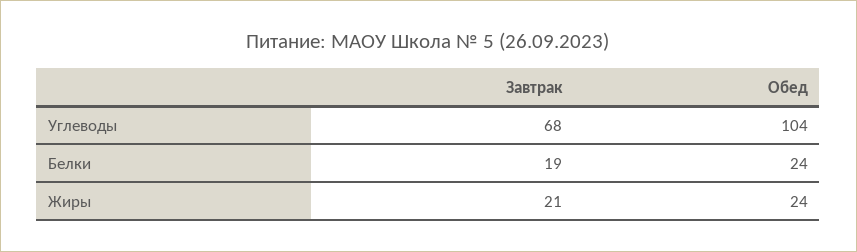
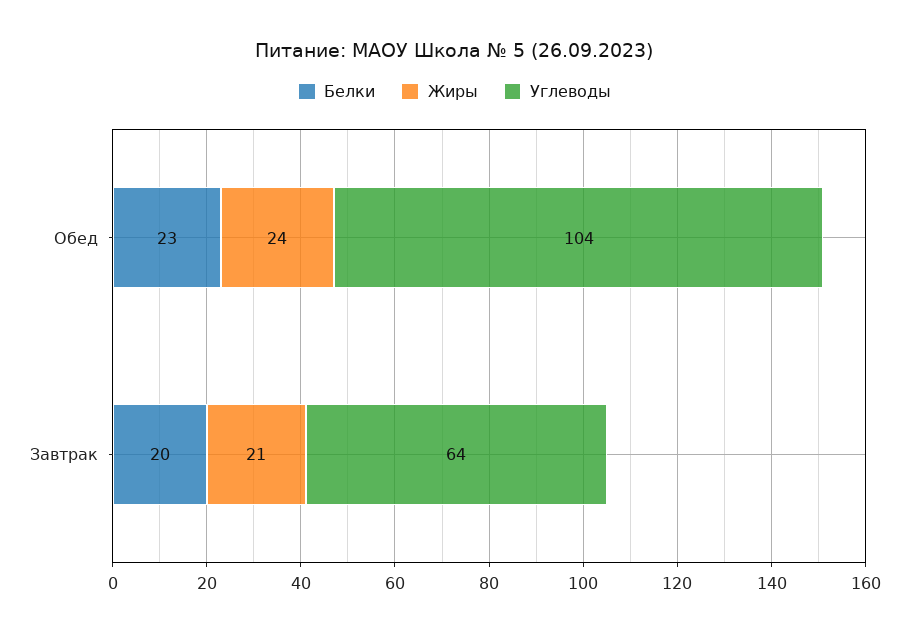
  {
    "Углеводы": {
-     "Завтрак": 68,
+     "Завтрак": 64,
      "Обед": 104
    },
    "Белки": {
-     "Завтрак": 19,
+     "Завтрак": 20,
-     "Обед": 24
+     "Обед": 23
    },
    "Жиры": {
      "Завтрак": 21,
      "Обед": 24
    }
  }

